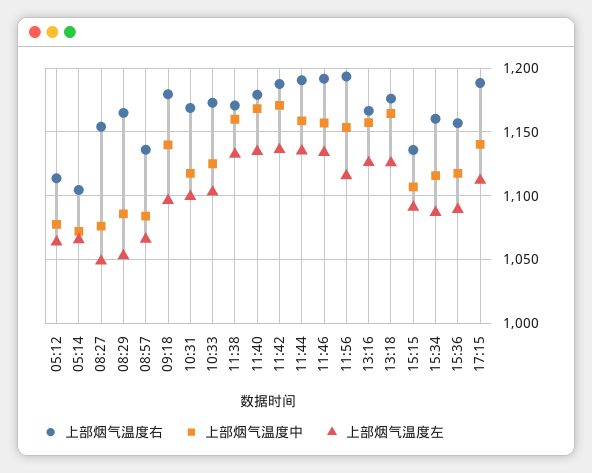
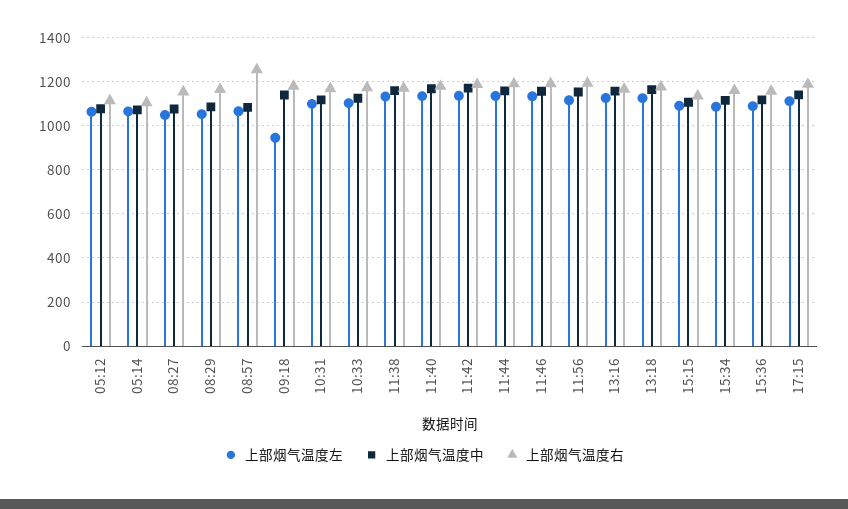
  {
    "上部烟气温度右": {
      "05:12": 1115,
      "05:14": 1105,
      "08:27": 1155,
      "08:29": 1165,
-     "08:57": 1135,
+     "08:57": 1250,
      "09:18": 1180,
      "10:31": 1170,
      "10:33": 1175,
      "11:38": 1170,
      "11:40": 1180,
      "11:42": 1190,
      "11:44": 1190,
      "11:46": 1190,
      "11:56": 1195,
      "13:16": 1165,
      "13:18": 1175,
      "15:15": 1135,
      "15:34": 1160,
      "15:36": 1155,
      "17:15": 1190
    },
    "上部烟气温度中": {
      "05:12": 1080,
      "05:14": 1070,
      "08:27": 1075,
      "08:29": 1085,
      "08:57": 1085,
      "09:18": 1140,
      "10:31": 1115,
      "10:33": 1125,
      "11:38": 1160,
      "11:40": 1170,
      "11:42": 1170,
      "11:44": 1160,
      "11:46": 1155,
      "11:56": 1155,
      "13:16": 1155,
      "13:18": 1165,
      "15:15": 1105,
      "15:34": 1115,
      "15:36": 1115,
      "17:15": 1140
    },
    "上部烟气温度左": {
      "05:12": 1065,
      "05:14": 1065,
      "08:27": 1050,
      "08:29": 1055,
      "08:57": 1065,
-     "09:18": 1095,
+     "09:18": 950,
      "10:31": 1100,
      "10:33": 1105,
      "11:38": 1135,
      "11:40": 1135,
      "11:42": 1135,
      "11:44": 1135,
      "11:46": 1135,
      "11:56": 1115,
      "13:16": 1125,
      "13:18": 1125,
      "15:15": 1090,
      "15:34": 1085,
      "15:36": 1090,
      "17:15": 1110
    }
  }

